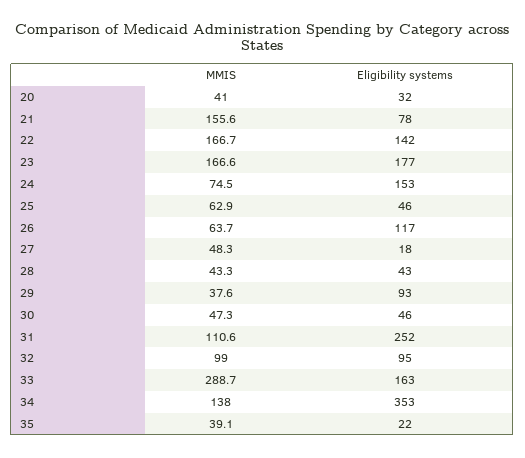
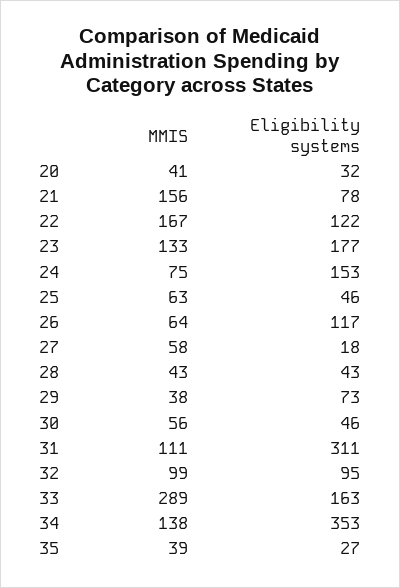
  {
    "MMIS": {
      "20": 41,
      "21": 155.6,
      "22": 166.7,
-     "23": 166.6,
+     "23": 133,
      "24": 74.5,
      "25": 62.9,
      "26": 63.7,
-     "27": 48.3,
+     "27": 58,
      "28": 43.3,
      "29": 37.6,
-     "30": 47.3,
+     "30": 56,
      "31": 110.6,
      "32": 99,
      "33": 288.7,
      "34": 138,
      "35": 39.1
    },
    "Eligibility systems": {
      "20": 32,
      "21": 78,
-     "22": 142,
+     "22": 122,
      "23": 177,
      "24": 153,
      "25": 46,
      "26": 117,
      "27": 18,
      "28": 43,
-     "29": 93,
+     "29": 73,
      "30": 46,
-     "31": 252,
+     "31": 311,
      "32": 95,
      "33": 163,
      "34": 353,
-     "35": 22
+     "35": 27
    }
  }

